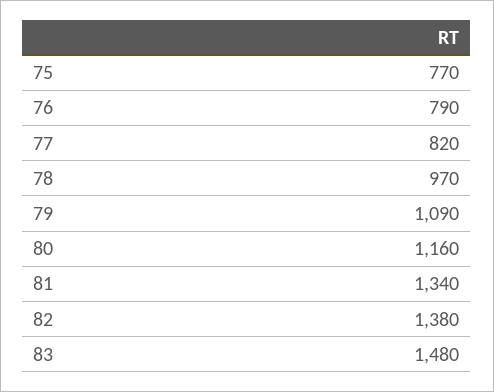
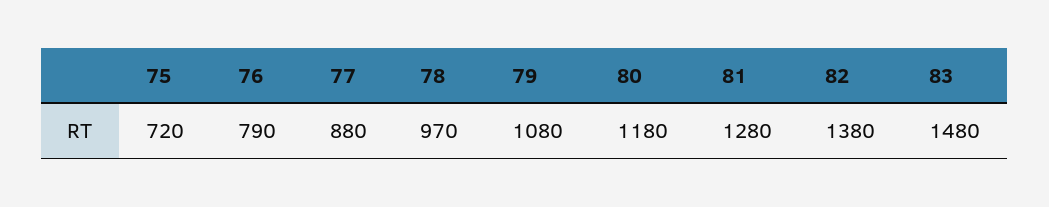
  {
-   "75": 770,
+   "75": 720,
    "76": 790,
-   "77": 820,
+   "77": 880,
    "78": 970,
-   "79": 1090,
+   "79": 1080,
-   "80": 1160,
+   "80": 1180,
-   "81": 1340,
+   "81": 1280,
    "82": 1380,
    "83": 1480
  }

